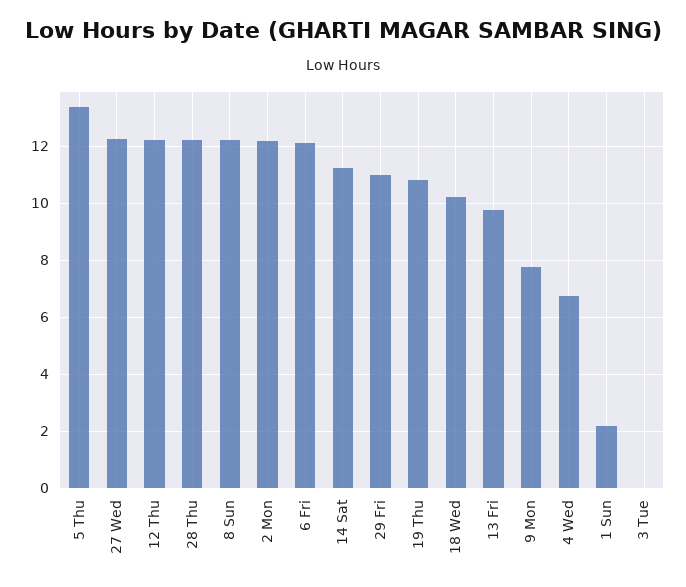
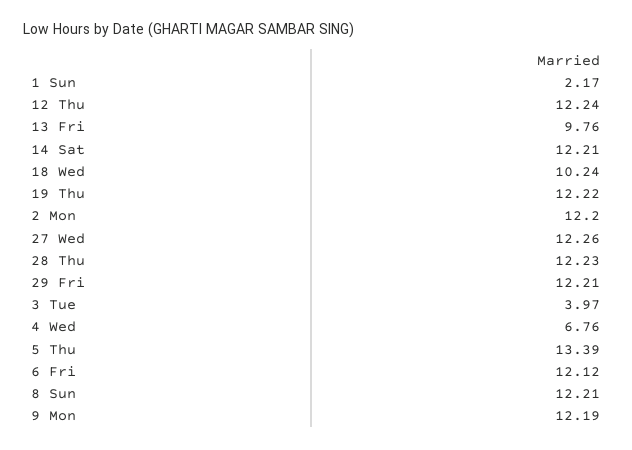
  {
    "5 Thu": 13.39,
    "27 Wed": 12.26,
    "12 Thu": 12.24,
    "28 Thu": 12.23,
    "8 Sun": 12.21,
    "2 Mon": 12.2,
    "6 Fri": 12.12,
-   "14 Sat": 11.25,
+   "14 Sat": 12.21,
-   "29 Fri": 11,
+   "29 Fri": 12.21,
-   "19 Thu": 10.75,
+   "19 Thu": 12.22,
    "18 Wed": 10.24,
    "13 Fri": 9.76,
-   "9 Mon": 7.75,
+   "9 Mon": 12.19,
    "4 Wed": 6.76,
    "1 Sun": 2.17,
-   "3 Tue": 0
+   "3 Tue": 3.97
  }

